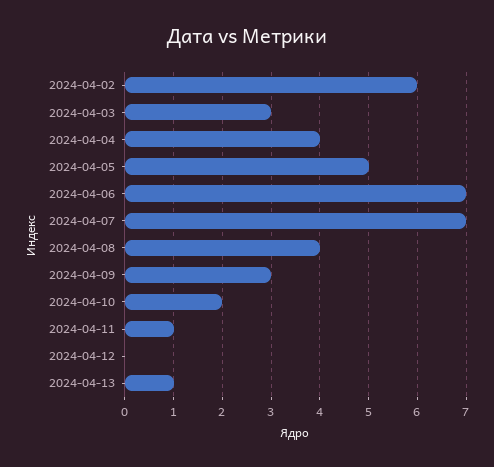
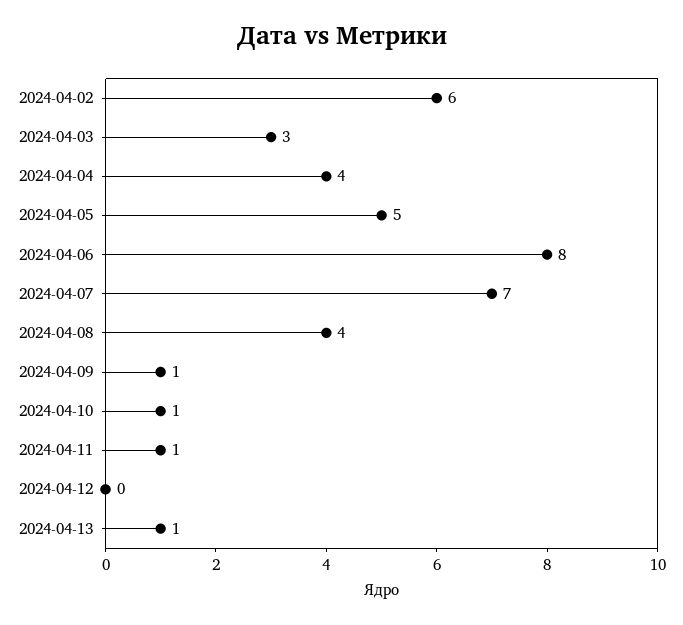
  {
    "2024-04-02": 6,
    "2024-04-03": 3,
    "2024-04-04": 4,
    "2024-04-05": 5,
-   "2024-04-06": 7,
+   "2024-04-06": 8,
    "2024-04-07": 7,
    "2024-04-08": 4,
-   "2024-04-09": 3,
+   "2024-04-09": 1,
-   "2024-04-10": 2,
+   "2024-04-10": 1,
    "2024-04-11": 1,
    "2024-04-12": 0,
    "2024-04-13": 1
  }

